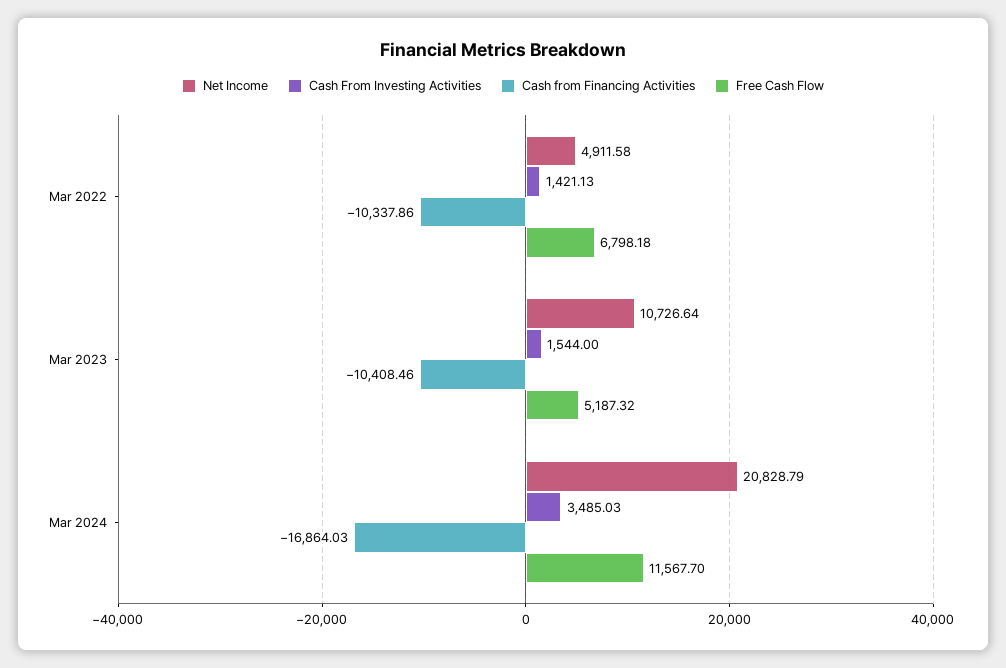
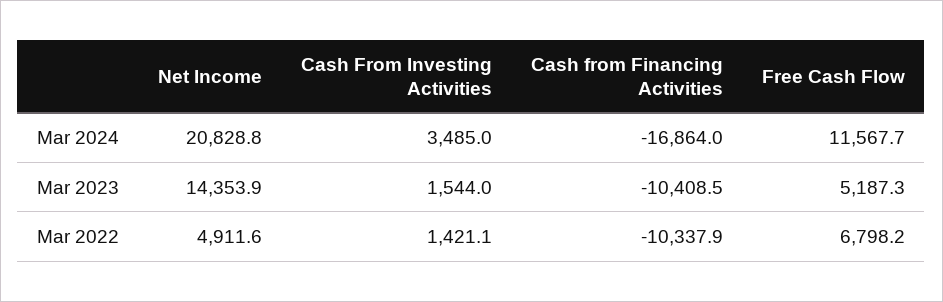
  {
    "Net Income": {
      "Mar 2022": 4911.58,
-     "Mar 2023": 10726.64,
+     "Mar 2023": 14353.9,
      "Mar 2024": 20828.79
    },
    "Cash From Investing Activities": {
      "Mar 2022": 1421.13,
      "Mar 2023": 1544,
      "Mar 2024": 3485.03
    },
    "Cash from Financing Activities": {
      "Mar 2022": -10337.86,
      "Mar 2023": -10408.46,
      "Mar 2024": -16864.03
    },
    "Free Cash Flow": {
      "Mar 2022": 6798.18,
      "Mar 2023": 5187.32,
      "Mar 2024": 11567.7
    }
  }

